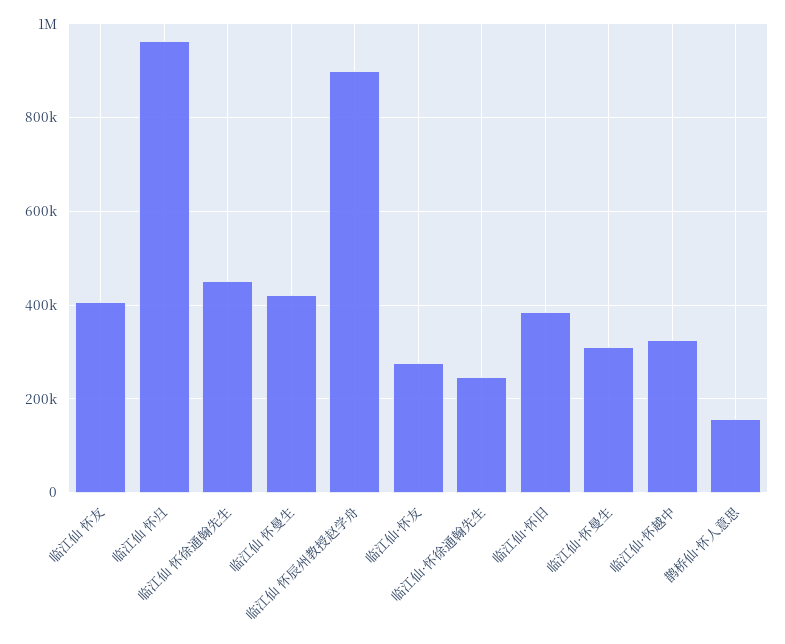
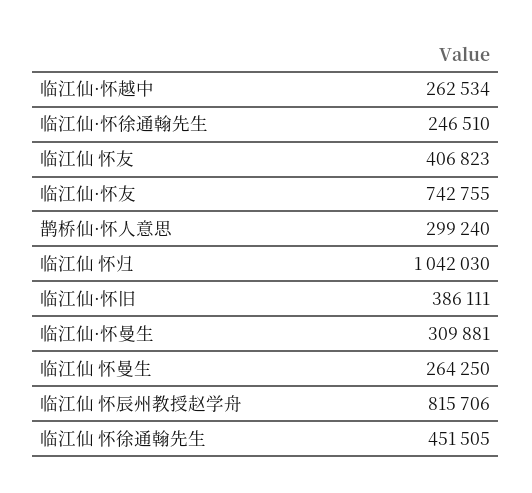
  {
    "临江仙 怀友": 406823,
-   "临江仙 怀归": 960000,
+   "临江仙 怀归": 1042030,
    "临江仙 怀徐通翰先生": 451505,
-   "临江仙 怀曼生": 420000,
+   "临江仙 怀曼生": 264250,
-   "临江仙 怀辰州教授赵学舟": 900000,
+   "临江仙 怀辰州教授赵学舟": 815706,
-   "临江仙·怀友": 280000,
+   "临江仙·怀友": 742755,
    "临江仙·怀徐通翰先生": 246510,
    "临江仙·怀旧": 386111,
    "临江仙·怀曼生": 309881,
-   "临江仙·怀越中": 320000,
+   "临江仙·怀越中": 262534,
-   "鹊桥仙·怀人意思": 160000
+   "鹊桥仙·怀人意思": 299240
  }

